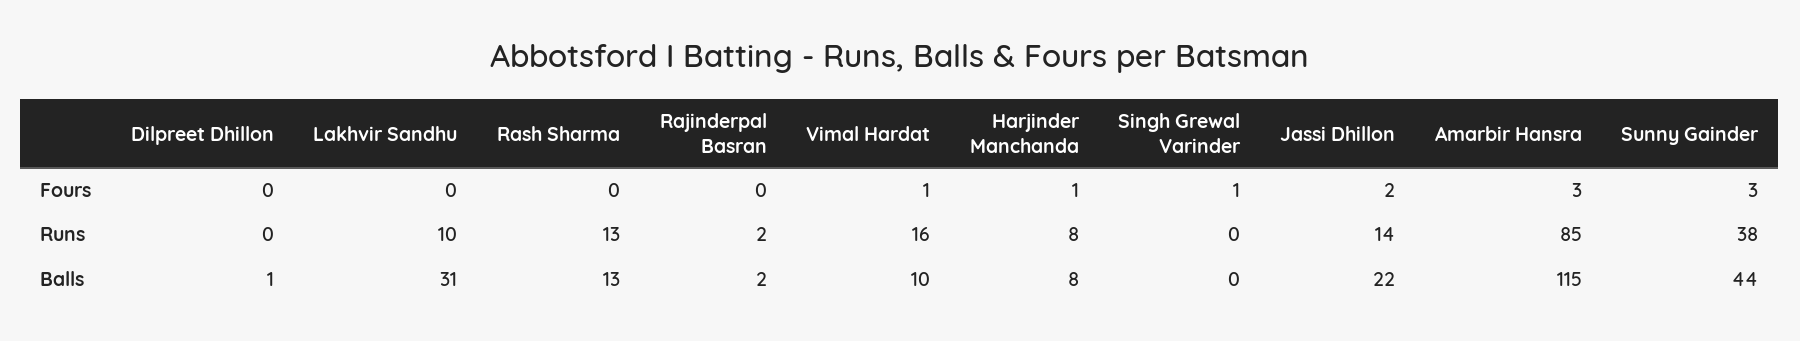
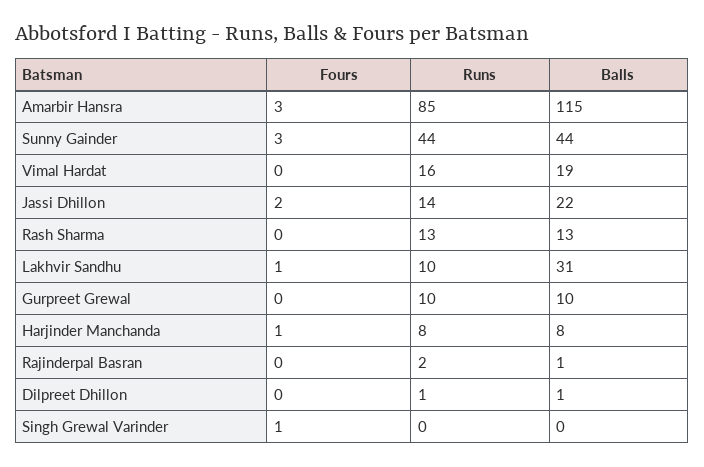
  {
    "Dilpreet Dhillon": {
      "Fours": 0,
-     "Runs": 0,
+     "Runs": 1,
      "Balls": 1
    },
    "Lakhvir Sandhu": {
-     "Fours": 0,
+     "Fours": 1,
      "Runs": 10,
      "Balls": 31
    },
    "Rash Sharma": {
      "Fours": 0,
      "Runs": 13,
      "Balls": 13
    },
    "Rajinderpal Basran": {
      "Fours": 0,
      "Runs": 2,
-     "Balls": 2
+     "Balls": 1
    },
    "Vimal Hardat": {
-     "Fours": 1,
+     "Fours": 0,
      "Runs": 16,
-     "Balls": 10
+     "Balls": 19
    },
    "Harjinder Manchanda": {
      "Fours": 1,
      "Runs": 8,
      "Balls": 8
    },
    "Singh Grewal Varinder": {
      "Fours": 1,
      "Runs": 0,
      "Balls": 0
    },
    "Jassi Dhillon": {
      "Fours": 2,
      "Runs": 14,
      "Balls": 22
    },
    "Amarbir Hansra": {
      "Fours": 3,
      "Runs": 85,
      "Balls": 115
    },
    "Sunny Gainder": {
      "Fours": 3,
-     "Runs": 38,
+     "Runs": 44,
      "Balls": 44
-   }
+   },
+   "Gurpreet Grewal": {
+     "Fours": 0,
+     "Runs": 10,
+     "Balls": 10
+   }
  }

